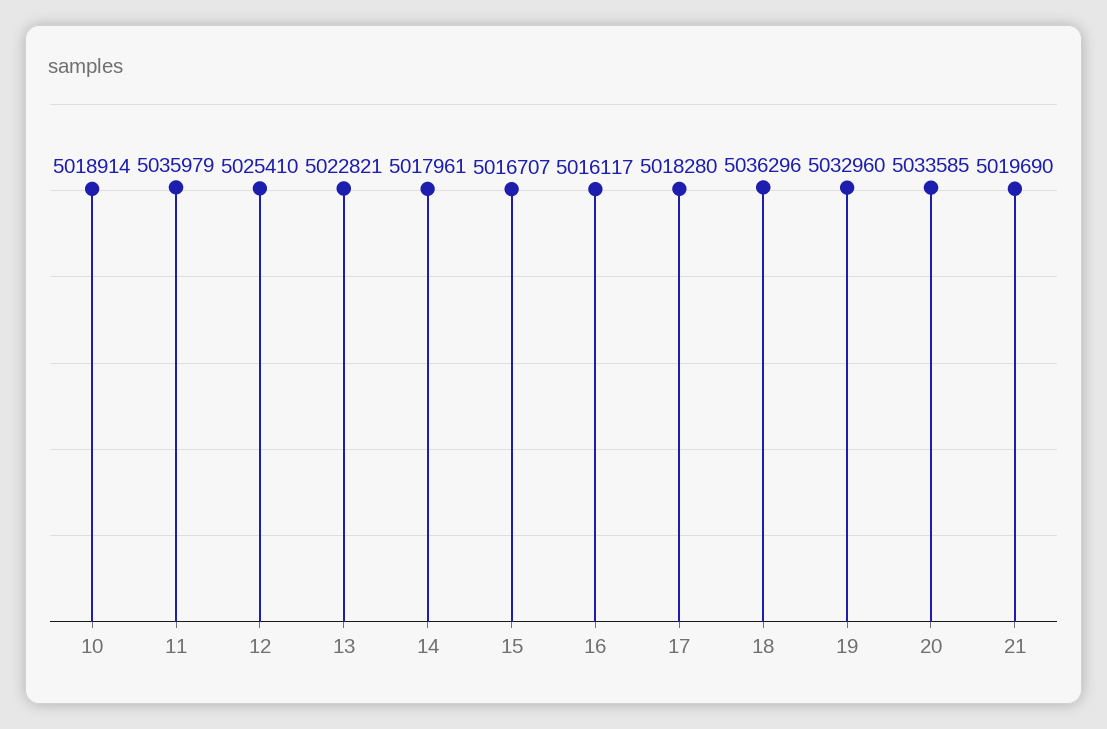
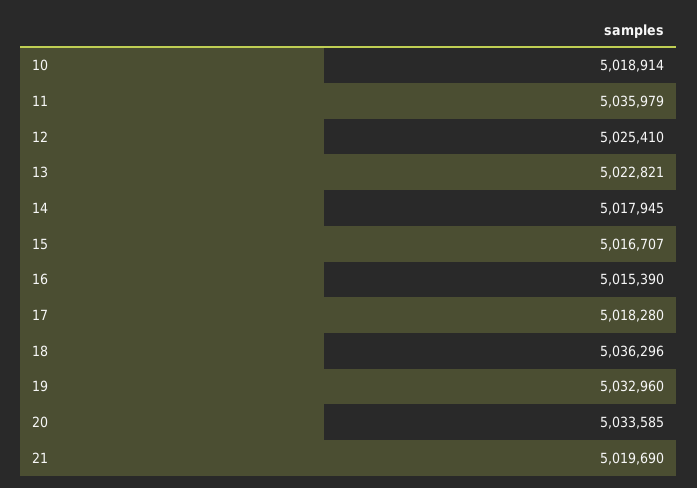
  {
    "10": 5018914,
    "11": 5035979,
    "12": 5025410,
    "13": 5022821,
-   "14": 5017961,
+   "14": 5017945,
    "15": 5016707,
-   "16": 5016117,
+   "16": 5015390,
    "17": 5018280,
    "18": 5036296,
    "19": 5032960,
    "20": 5033585,
    "21": 5019690
  }

